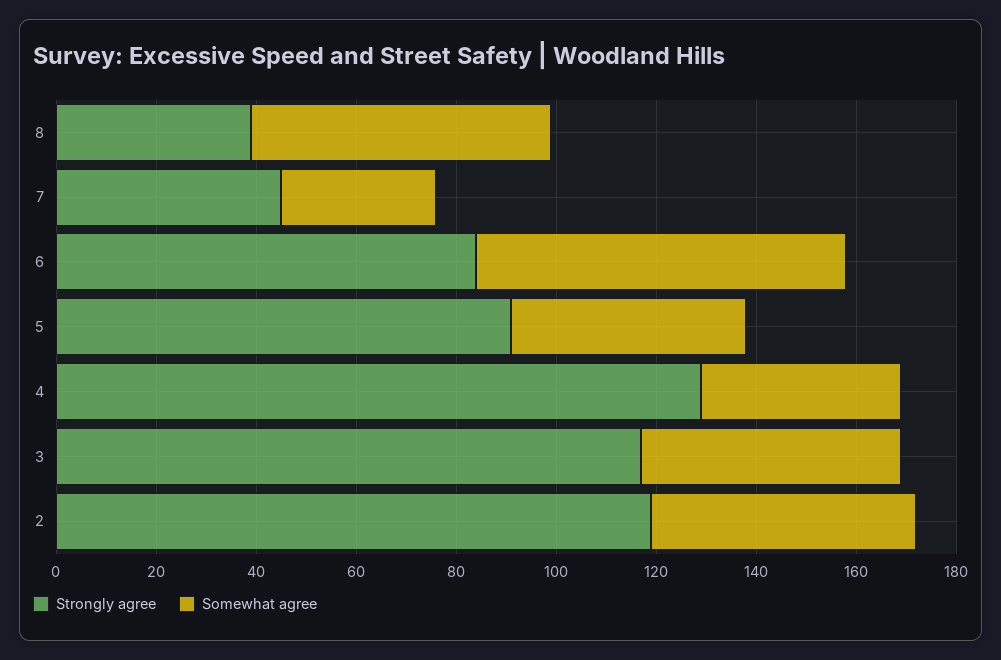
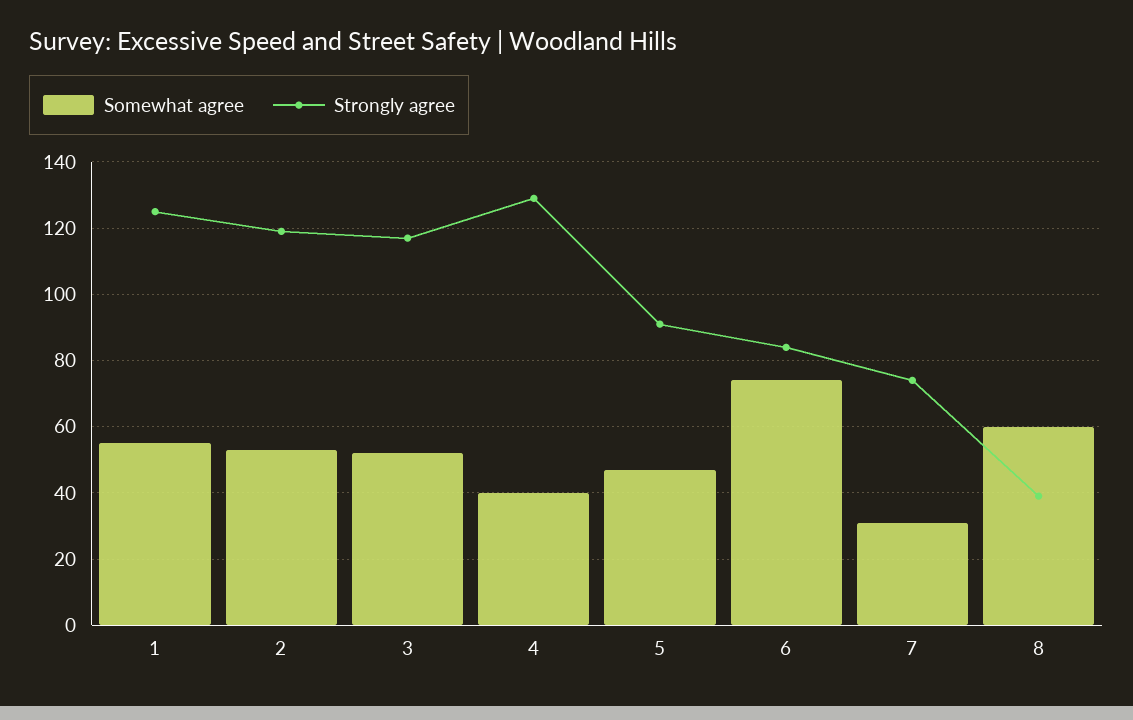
  {
    "Strongly agree": {
      "8": 40,
-     "7": 45,
+     "7": 75,
      "6": 85,
      "5": 90,
      "4": 130,
      "3": 115,
-     "2": 120
+     "2": 120,
+     "1": 125
    },
    "Somewhat agree": {
      "8": 60,
      "7": 30,
      "6": 75,
      "5": 45,
      "4": 40,
      "3": 50,
-     "2": 55
+     "2": 55,
+     "1": 55
    }
  }

